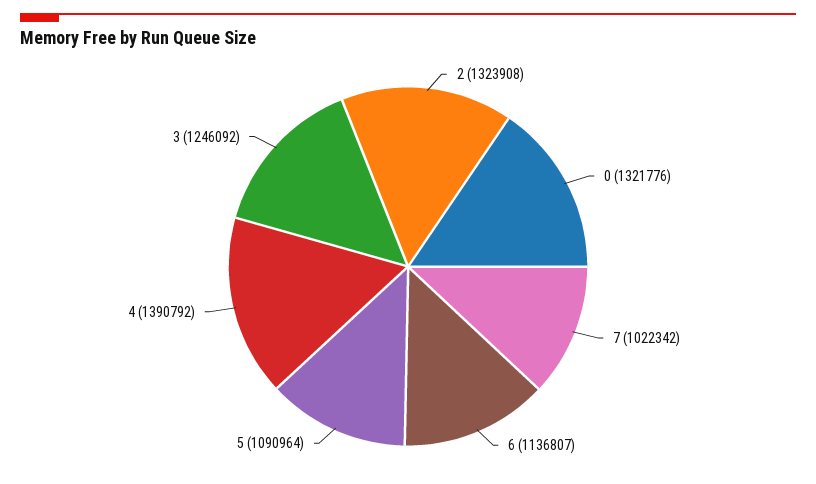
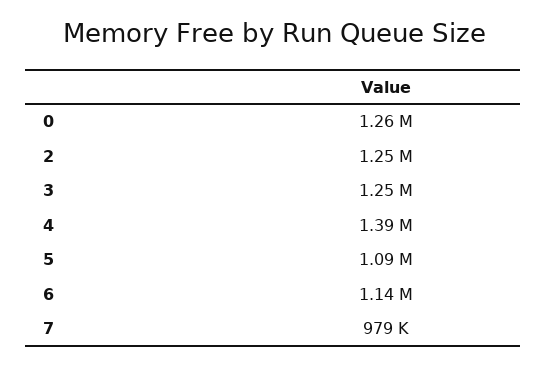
  {
-   "2": 1323908,
+   "2": 1250000,
-   "0": 1321776,
+   "0": 1260000,
-   "7": 1022342,
+   "7": 979000,
    "6": 1136807,
    "5": 1090964,
    "4": 1390792,
    "3": 1246092
  }

